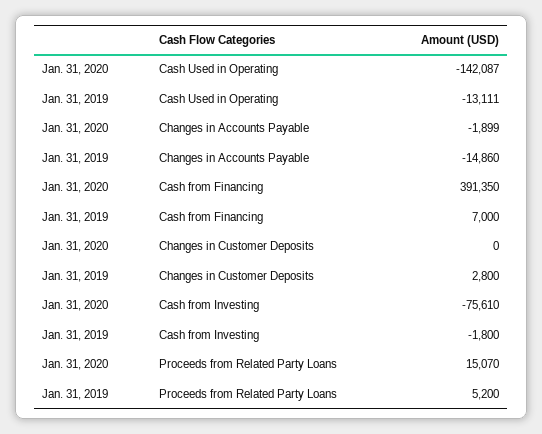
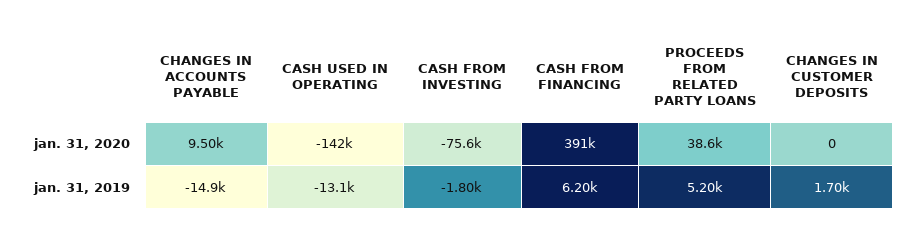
  {
    "Jan. 31, 2020": {
      "Cash Used in Operating": -142087,
-     "Changes in Accounts Payable": -1899,
+     "Changes in Accounts Payable": 9500,
      "Cash from Financing": 391350,
      "Changes in Customer Deposits": 0,
      "Cash from Investing": -75610,
-     "Proceeds from Related Party Loans": 15070
+     "Proceeds from Related Party Loans": 38600
    },
    "Jan. 31, 2019": {
      "Cash Used in Operating": -13111,
      "Changes in Accounts Payable": -14860,
-     "Cash from Financing": 7000,
+     "Cash from Financing": 6200,
-     "Changes in Customer Deposits": 2800,
+     "Changes in Customer Deposits": 1700,
      "Cash from Investing": -1800,
      "Proceeds from Related Party Loans": 5200
    }
  }

